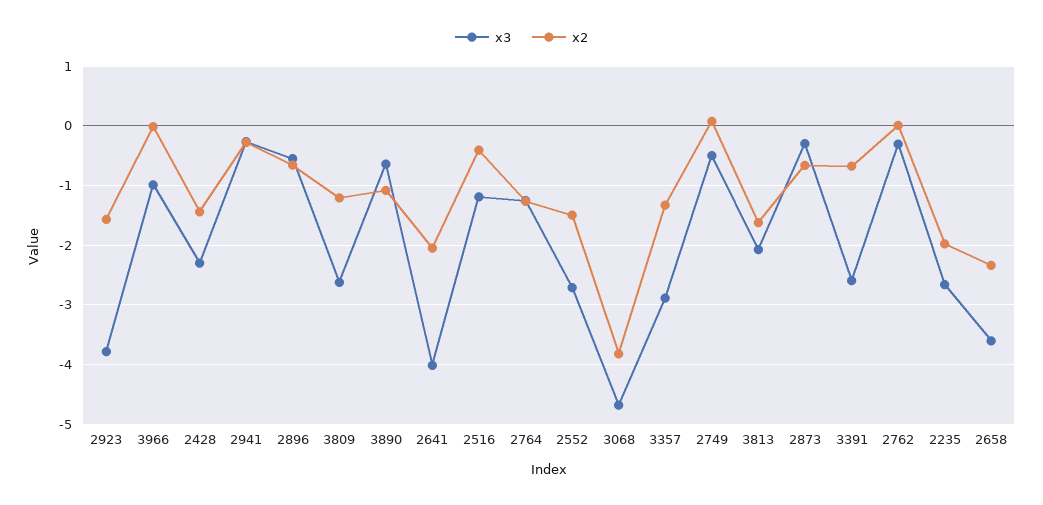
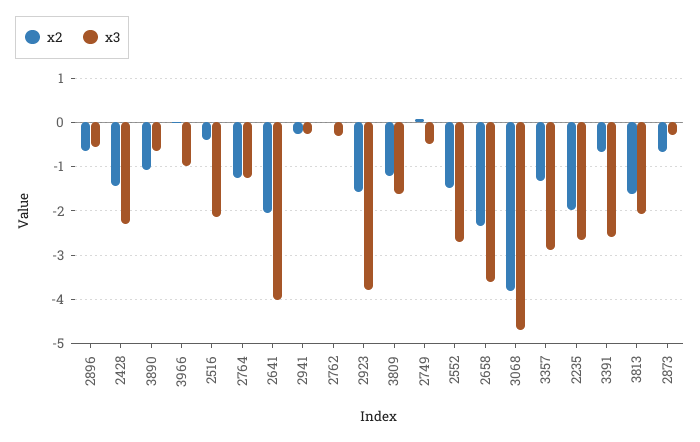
  {
    "x3": {
      "2923": -3.8,
      "3966": -1,
      "2428": -2.4,
      "2941": -0.2,
      "2896": -0.6,
-     "3809": -2.6,
+     "3809": -1.6,
      "3890": -0.6,
      "2641": -4,
-     "2516": -1.2,
+     "2516": -2.2,
      "2764": -1.2,
      "2552": -2.8,
      "3068": -4.6,
      "3357": -2.8,
      "2749": -0.4,
      "3813": -2,
      "2873": -0.2,
      "3391": -2.6,
      "2762": -0.4,
      "2235": -2.6,
      "2658": -3.6
    },
    "x2": {
      "2923": -1.6,
      "3966": 0,
      "2428": -1.4,
      "2941": -0.2,
      "2896": -0.6,
      "3809": -1.2,
      "3890": -1,
      "2641": -2,
      "2516": -0.4,
      "2764": -1.2,
      "2552": -1.4,
      "3068": -3.8,
      "3357": -1.4,
      "2749": 0,
      "3813": -1.6,
      "2873": -0.6,
      "3391": -0.6,
      "2762": 0,
      "2235": -2,
      "2658": -2.4
    }
  }

